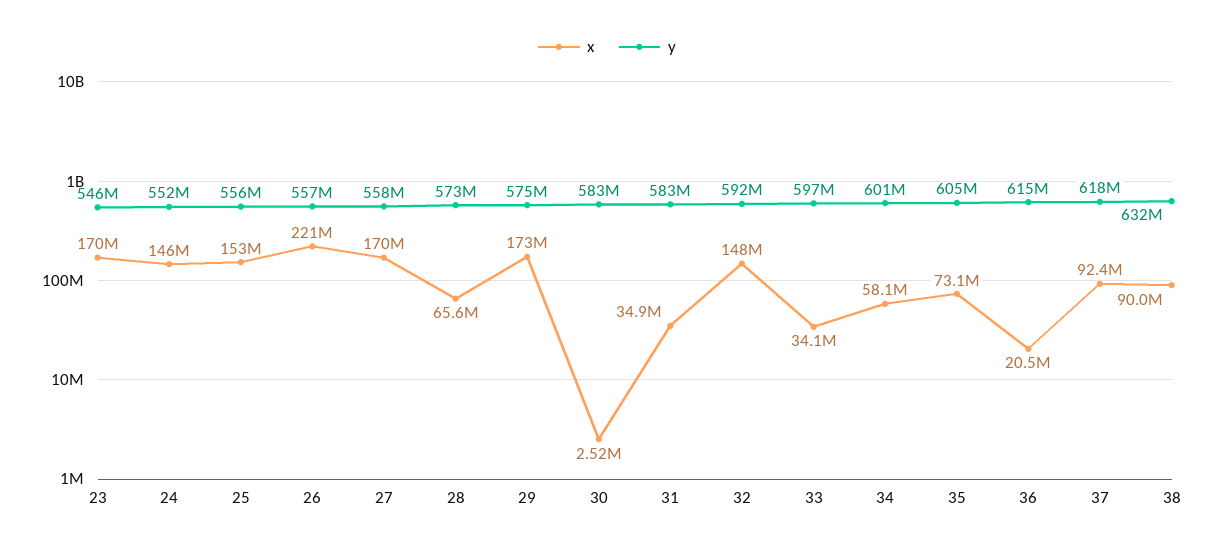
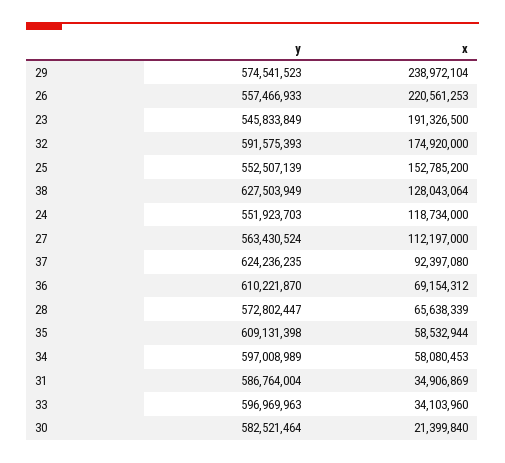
  {
    "x": {
-     "23": 170000000,
+     "23": 191326500,
-     "24": 146000000,
+     "24": 118734000,
      "25": 152785200,
      "26": 220561253,
-     "27": 170000000,
+     "27": 112197000,
      "28": 65638339,
-     "29": 173000000,
+     "29": 238972104,
-     "30": 2520000,
+     "30": 21399840,
      "31": 34906869,
-     "32": 148000000,
+     "32": 174920000,
      "33": 34103960,
      "34": 58080453,
-     "35": 73100000,
+     "35": 58532944,
-     "36": 20500000,
+     "36": 69154312,
      "37": 92397080,
-     "38": 90000000
+     "38": 128043064
    },
    "y": {
      "23": 545833849,
      "24": 551923703,
-     "25": 556000000,
+     "25": 552507139,
      "26": 557466933,
-     "27": 558000000,
+     "27": 563430524,
      "28": 572802447,
      "29": 574541523,
      "30": 582521464,
-     "31": 583000000,
+     "31": 586764004,
      "32": 591575393,
      "33": 596969963,
-     "34": 601000000,
+     "34": 597008989,
-     "35": 605000000,
+     "35": 609131398,
-     "36": 615000000,
+     "36": 610221870,
-     "37": 618000000,
+     "37": 624236235,
-     "38": 632000000
+     "38": 627503949
    }
  }

